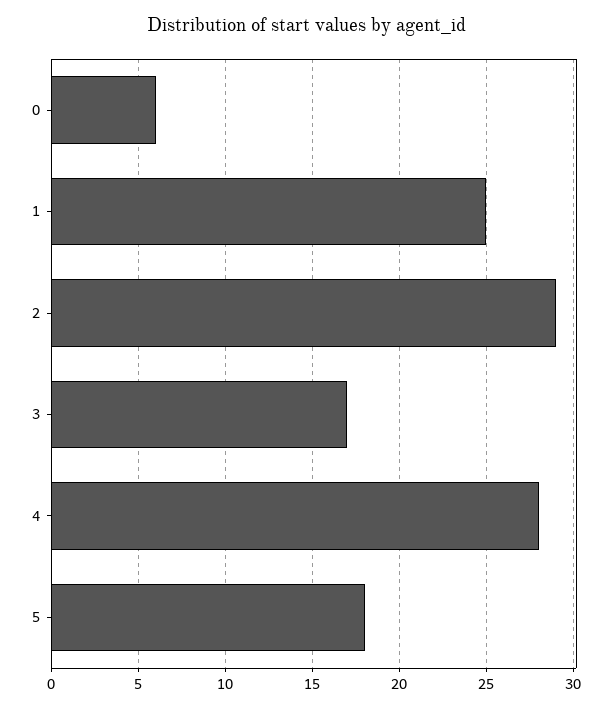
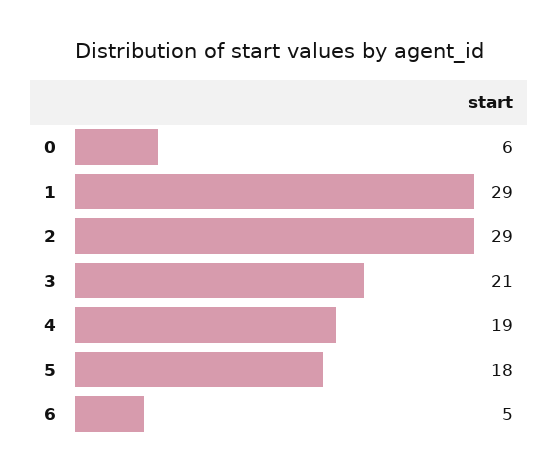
  {
    "0": 6,
-   "1": 25,
+   "1": 29,
    "2": 29,
-   "3": 17,
+   "3": 21,
-   "4": 28,
+   "4": 19,
-   "5": 18
+   "5": 18,
+   "6": 5
  }

